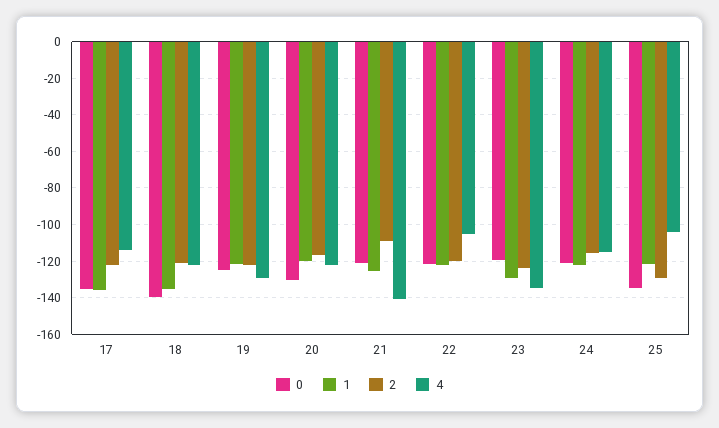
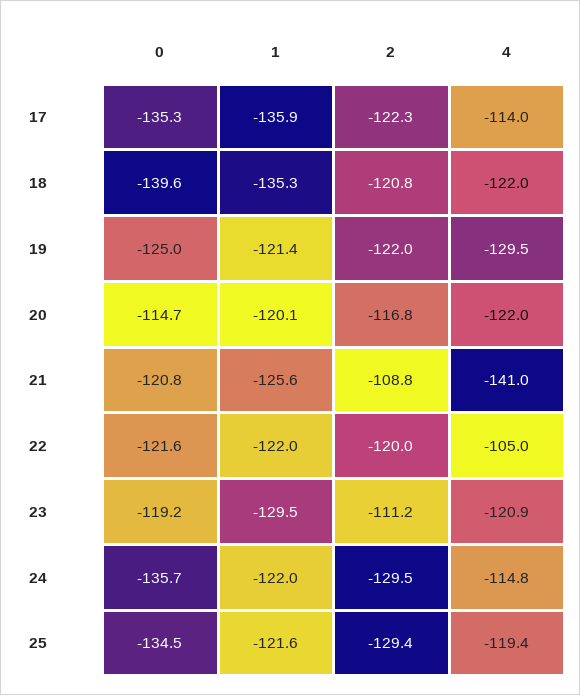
  {
    "0": {
      "17": -135.3,
      "18": -139.6,
      "19": -125,
-     "20": -130,
+     "20": -114.7,
      "21": -120.8,
      "22": -121.6,
      "23": -119.2,
-     "24": -120,
+     "24": -135.7,
      "25": -134.5
    },
    "1": {
      "17": -135.9,
      "18": -135.3,
      "19": -121.4,
      "20": -120.1,
      "21": -125.6,
      "22": -122,
      "23": -129.5,
      "24": -122,
      "25": -121.6
    },
    "2": {
      "17": -122.3,
      "18": -120.8,
      "19": -122,
      "20": -116.8,
      "21": -108.8,
      "22": -120,
-     "23": -125,
+     "23": -111.2,
-     "24": -115,
+     "24": -129.5,
      "25": -129.4
    },
    "4": {
      "17": -114,
      "18": -122,
      "19": -129.5,
      "20": -122,
      "21": -141,
      "22": -105,
-     "23": -135,
+     "23": -120.9,
      "24": -114.8,
-     "25": -105
+     "25": -119.4
    }
  }

